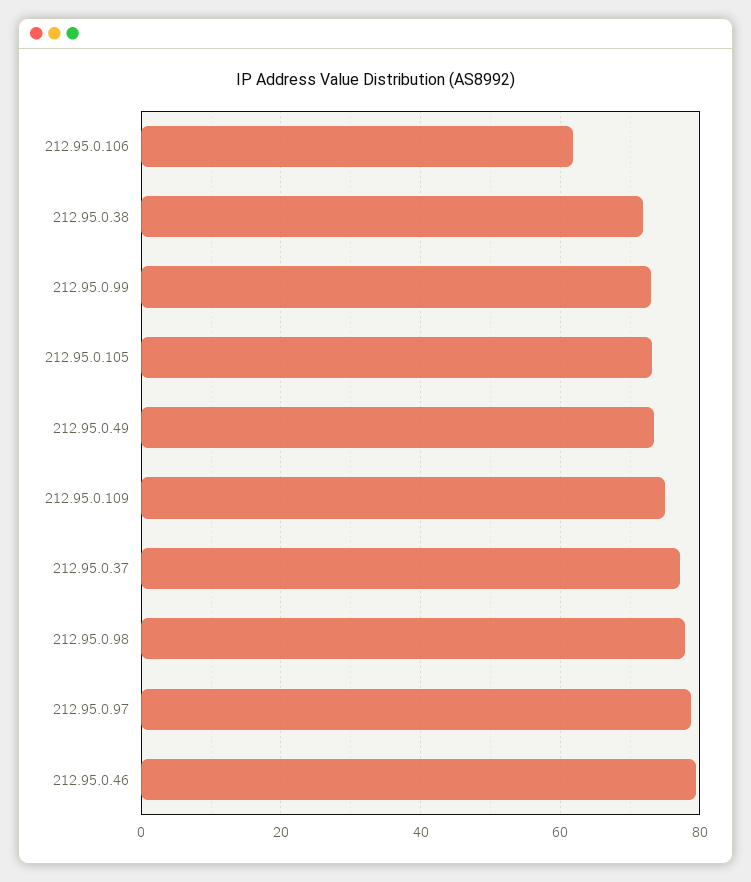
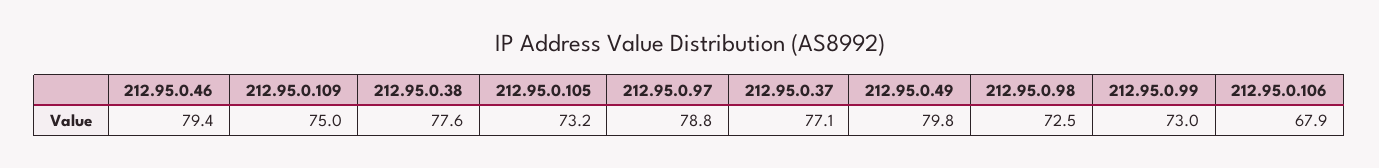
  {
-   "212.95.0.106": 62,
+   "212.95.0.106": 67.9,
-   "212.95.0.38": 72,
+   "212.95.0.38": 77.6,
    "212.95.0.99": 73,
    "212.95.0.105": 73.2,
-   "212.95.0.49": 74,
+   "212.95.0.49": 79.8,
    "212.95.0.109": 75,
    "212.95.0.37": 77.1,
-   "212.95.0.98": 78,
+   "212.95.0.98": 72.5,
    "212.95.0.97": 78.8,
    "212.95.0.46": 79.4
  }

